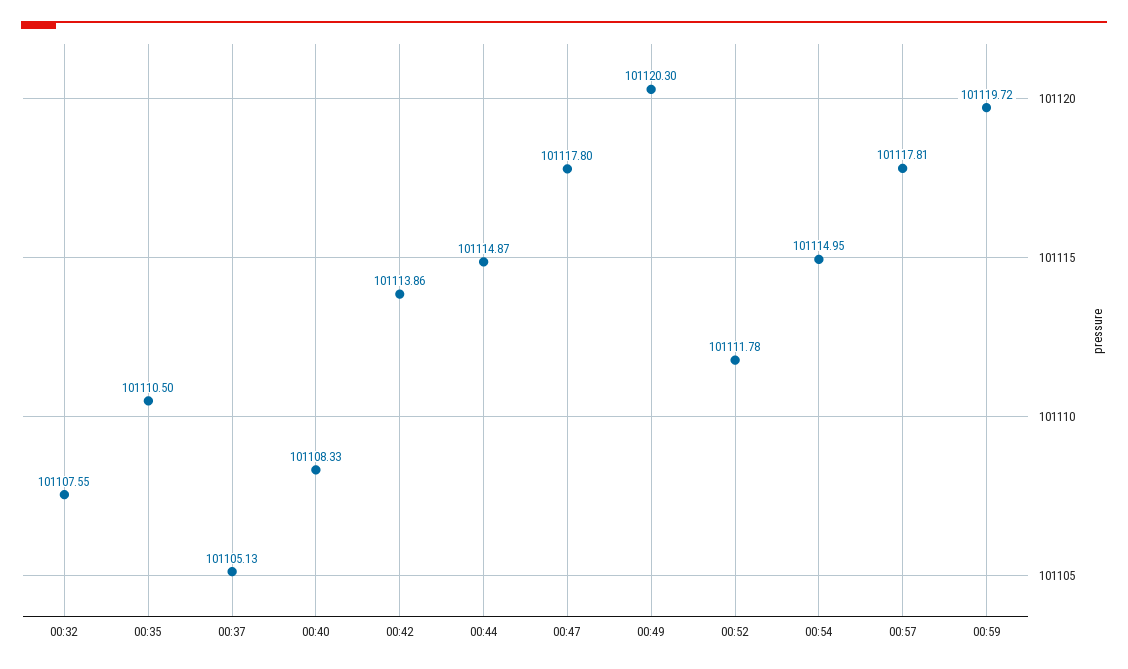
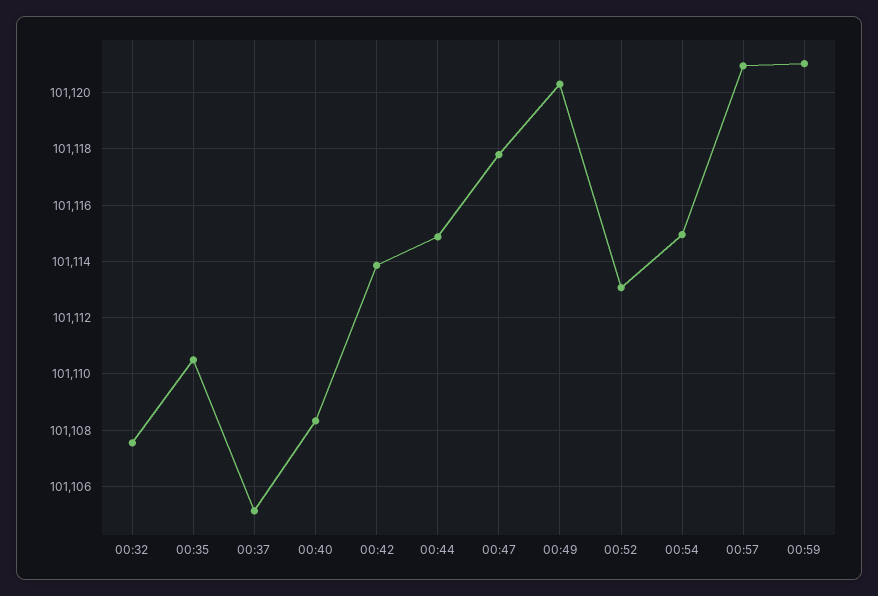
  {
    "00:32": 101107.55,
    "00:35": 101110.5,
    "00:37": 101105.13,
    "00:40": 101108.33,
    "00:42": 101113.86,
    "00:44": 101114.87,
    "00:47": 101117.8,
    "00:49": 101120.3,
-   "00:52": 101111.78,
+   "00:52": 101113,
    "00:54": 101114.95,
-   "00:57": 101117.81,
+   "00:57": 101121,
-   "00:59": 101119.72
+   "00:59": 101121
  }

